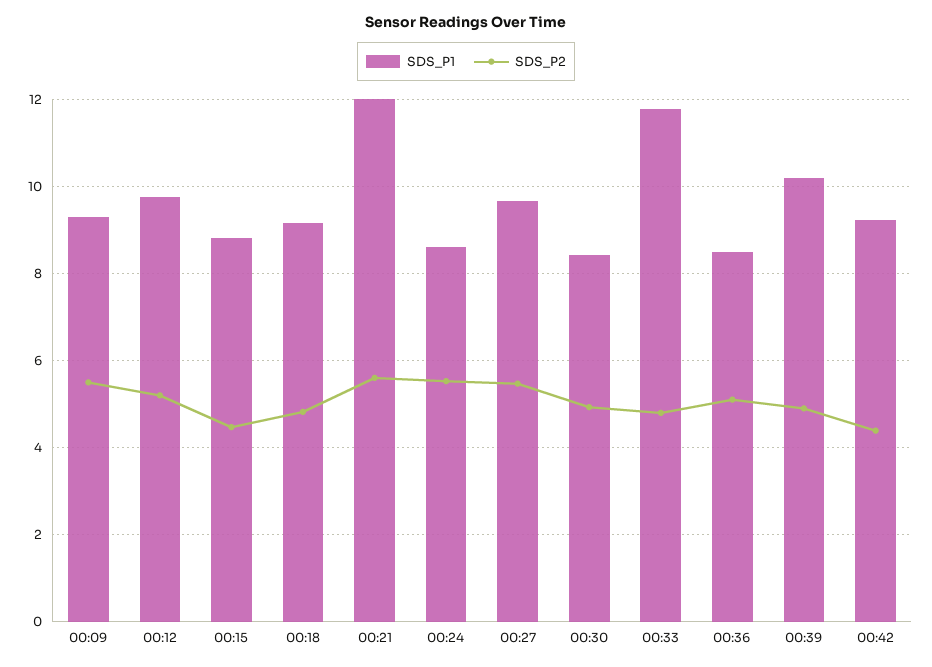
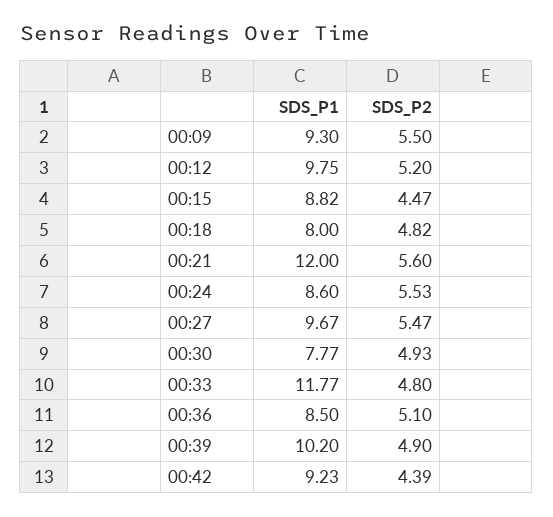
  {
    "SDS_P1": {
      "00:09": 9.3,
      "00:12": 9.75,
      "00:15": 8.82,
-     "00:18": 9.2,
+     "00:18": 8,
      "00:21": 12,
      "00:24": 8.6,
      "00:27": 9.67,
-     "00:30": 8.4,
+     "00:30": 7.77,
      "00:33": 11.77,
      "00:36": 8.5,
      "00:39": 10.2,
      "00:42": 9.23
    },
    "SDS_P2": {
      "00:09": 5.5,
      "00:12": 5.2,
      "00:15": 4.47,
      "00:18": 4.82,
      "00:21": 5.6,
      "00:24": 5.53,
      "00:27": 5.47,
      "00:30": 4.93,
      "00:33": 4.8,
      "00:36": 5.1,
      "00:39": 4.9,
      "00:42": 4.39
    }
  }

